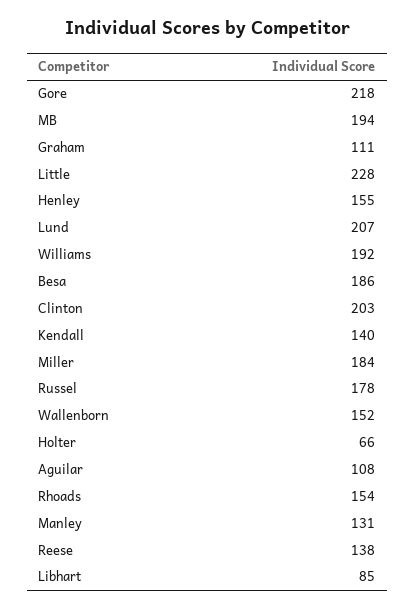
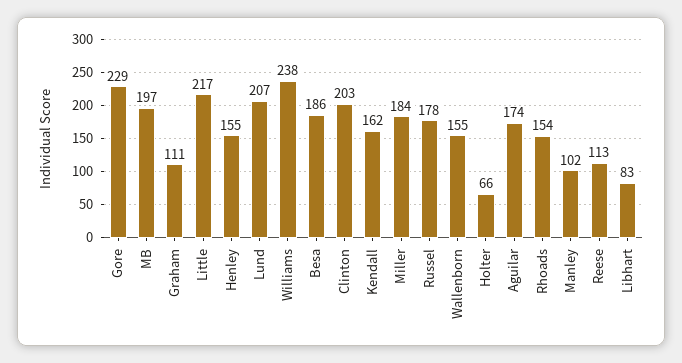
  {
-   "Gore": 218,
+   "Gore": 229,
-   "MB": 194,
+   "MB": 197,
    "Graham": 111,
-   "Little": 228,
+   "Little": 217,
    "Henley": 155,
    "Lund": 207,
-   "Williams": 192,
+   "Williams": 238,
    "Besa": 186,
    "Clinton": 203,
-   "Kendall": 140,
+   "Kendall": 162,
    "Miller": 184,
    "Russel": 178,
-   "Wallenborn": 152,
+   "Wallenborn": 155,
    "Holter": 66,
-   "Aguilar": 108,
+   "Aguilar": 174,
    "Rhoads": 154,
-   "Manley": 131,
+   "Manley": 102,
-   "Reese": 138,
+   "Reese": 113,
-   "Libhart": 85
+   "Libhart": 83
  }

